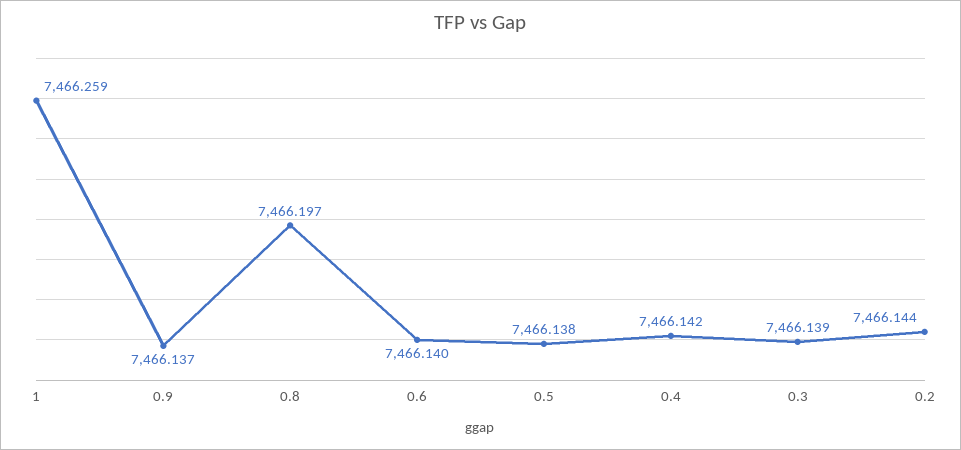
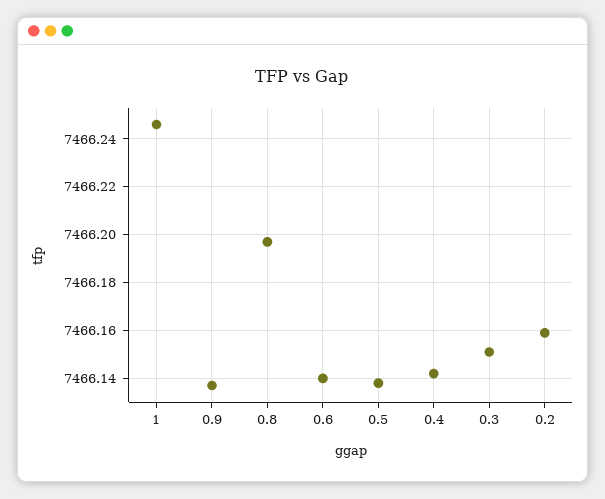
  {
-   "1": 7466.259,
+   "1": 7466.245,
    "0.9": 7466.137,
    "0.8": 7466.197,
    "0.6": 7466.14,
    "0.5": 7466.138,
    "0.4": 7466.142,
-   "0.3": 7466.139,
+   "0.3": 7466.15,
-   "0.2": 7466.144
+   "0.2": 7466.16
  }

